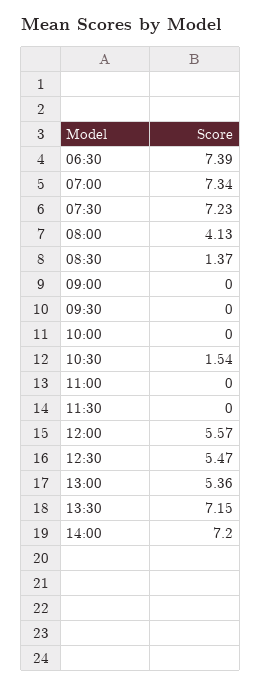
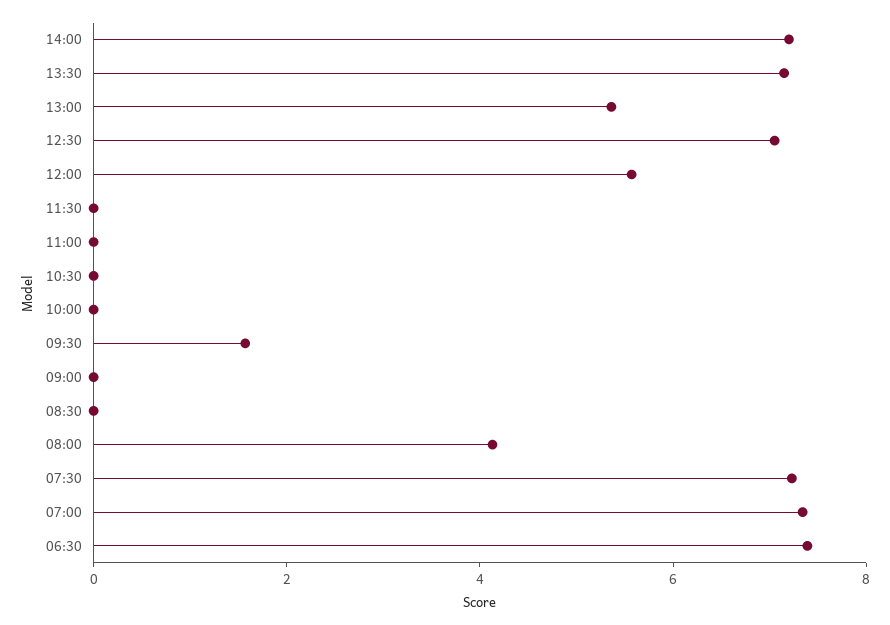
  {
    "06:30": 7.39,
    "07:00": 7.34,
    "07:30": 7.23,
    "08:00": 4.13,
-   "08:30": 1.37,
+   "08:30": 0,
    "09:00": 0,
-   "09:30": 0,
+   "09:30": 1.5,
    "10:00": 0,
-   "10:30": 1.54,
+   "10:30": 0,
    "11:00": 0,
    "11:30": 0,
    "12:00": 5.57,
-   "12:30": 5.47,
+   "12:30": 7,
    "13:00": 5.36,
    "13:30": 7.15,
    "14:00": 7.2
  }

